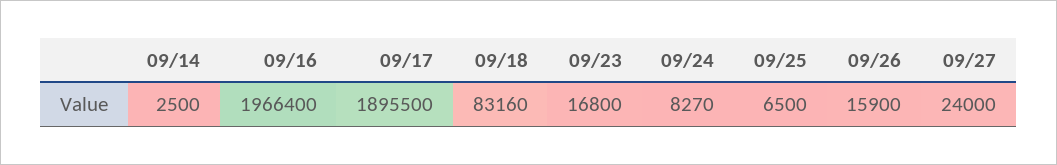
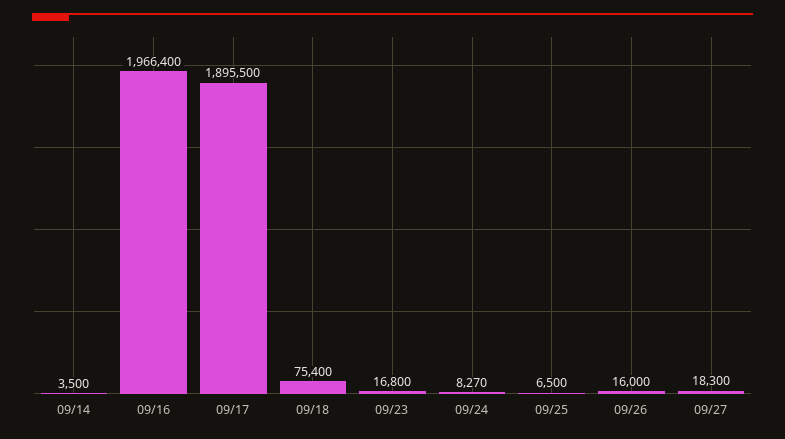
  {
-   "09/14": 2500,
+   "09/14": 3500,
    "09/16": 1966400,
    "09/17": 1895500,
-   "09/18": 83160,
+   "09/18": 75400,
    "09/23": 16800,
    "09/24": 8270,
    "09/25": 6500,
-   "09/26": 15900,
+   "09/26": 16000,
-   "09/27": 24000
+   "09/27": 18300
  }

